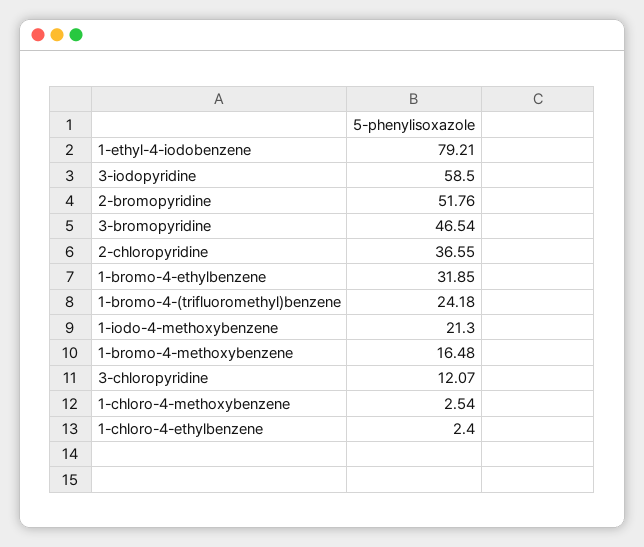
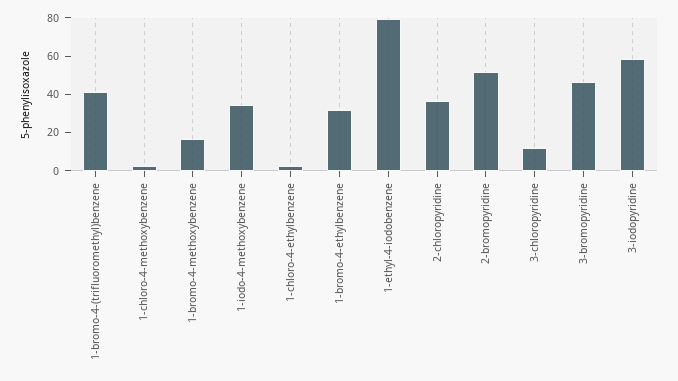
  {
    "1-ethyl-4-iodobenzene": 79.21,
    "3-iodopyridine": 58.5,
    "2-bromopyridine": 51.76,
    "3-bromopyridine": 46.54,
    "2-chloropyridine": 36.55,
    "1-bromo-4-ethylbenzene": 31.85,
-   "1-bromo-4-(trifluoromethyl)benzene": 24.18,
+   "1-bromo-4-(trifluoromethyl)benzene": 40,
-   "1-iodo-4-methoxybenzene": 21.3,
+   "1-iodo-4-methoxybenzene": 35,
    "1-bromo-4-methoxybenzene": 16.48,
    "3-chloropyridine": 12.07,
    "1-chloro-4-methoxybenzene": 2.54,
    "1-chloro-4-ethylbenzene": 2.4
  }

